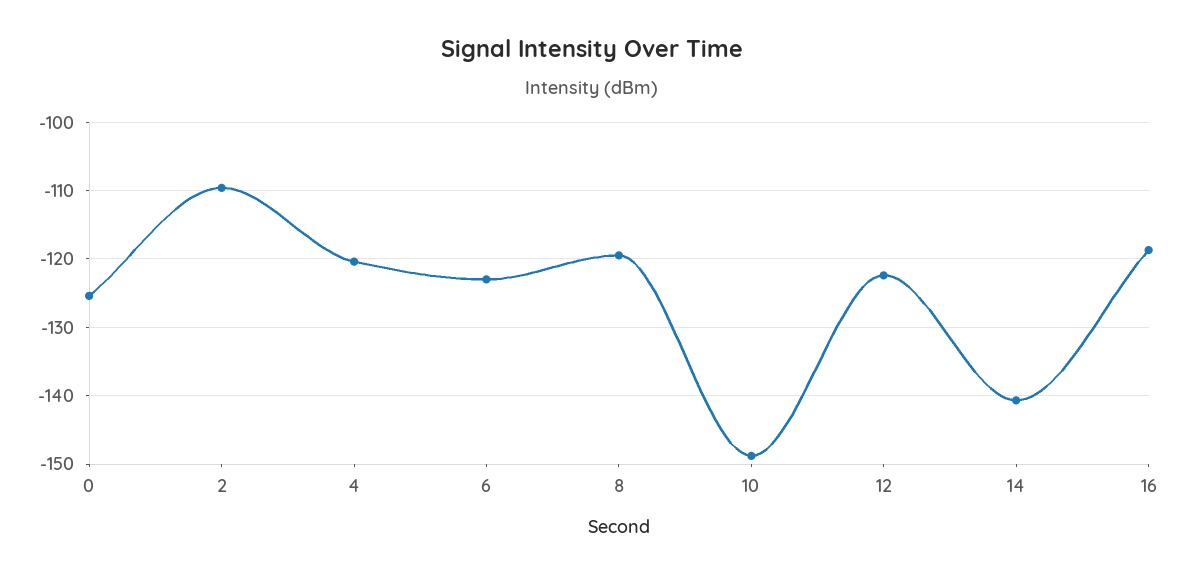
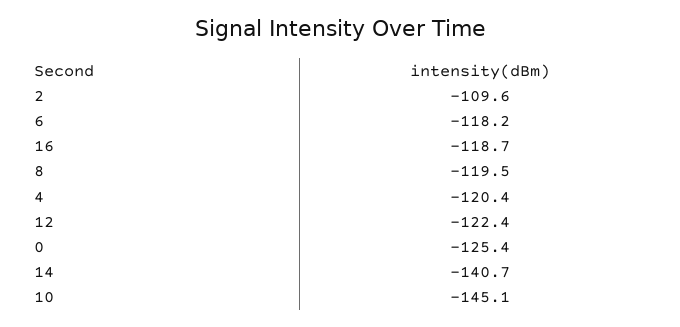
  {
    "0": -125.4,
    "2": -109.6,
    "4": -120.4,
-   "6": -123,
+   "6": -118.2,
    "8": -119.5,
-   "10": -149,
+   "10": -145.1,
    "12": -122.4,
    "14": -140.7,
    "16": -118.7
  }

